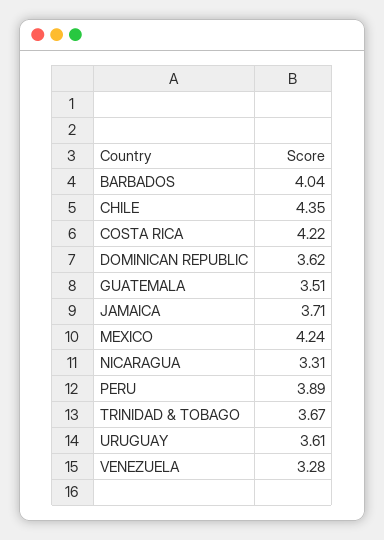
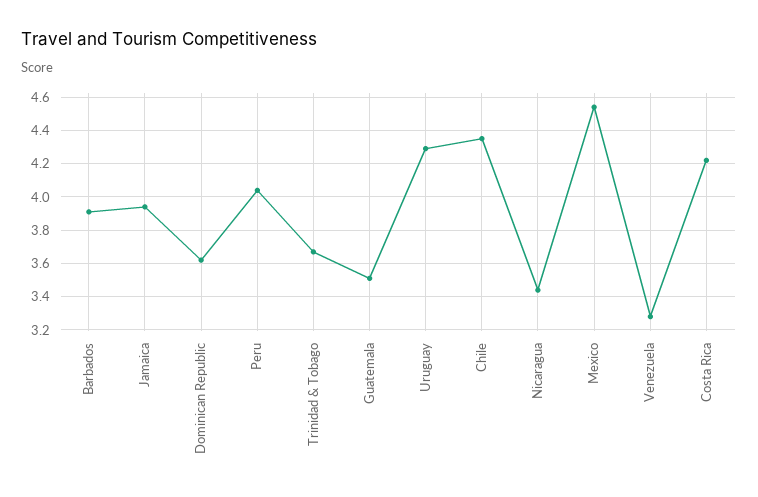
  {
-   "BARBADOS": 4.04,
+   "BARBADOS": 3.9,
    "CHILE": 4.35,
    "COSTA RICA": 4.22,
    "DOMINICAN REPUBLIC": 3.62,
    "GUATEMALA": 3.51,
-   "JAMAICA": 3.71,
+   "JAMAICA": 3.95,
-   "MEXICO": 4.24,
+   "MEXICO": 4.55,
-   "NICARAGUA": 3.31,
+   "NICARAGUA": 3.45,
-   "PERU": 3.89,
+   "PERU": 4.05,
    "TRINIDAD & TOBAGO": 3.67,
-   "URUGUAY": 3.61,
+   "URUGUAY": 4.3,
    "VENEZUELA": 3.28
  }

